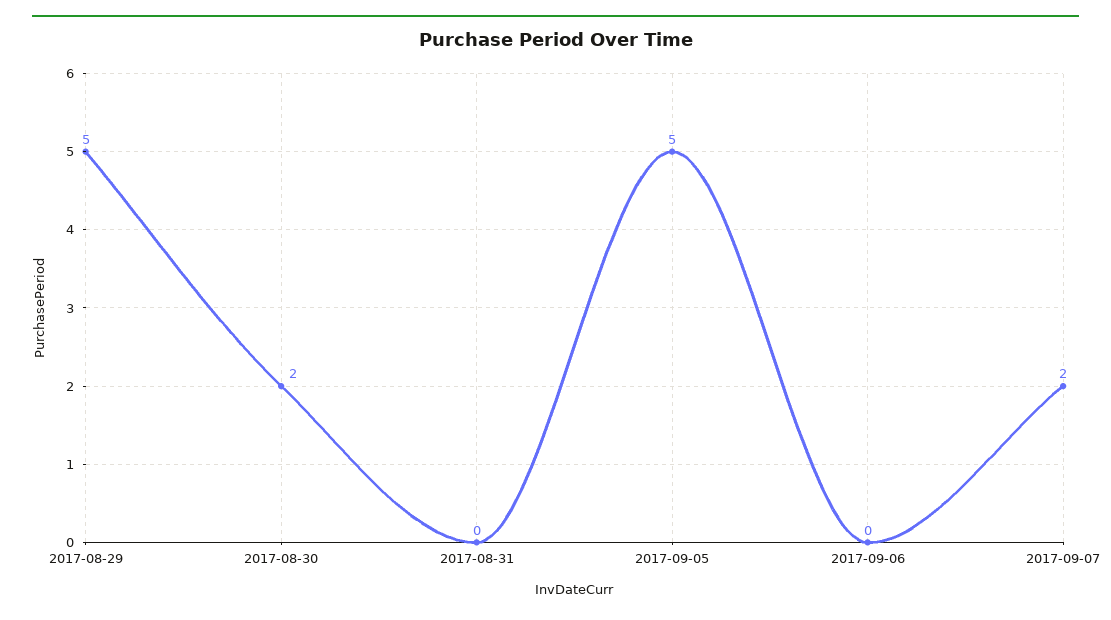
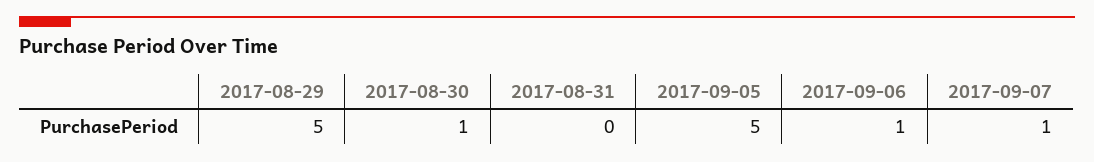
  {
    "2017-08-29": 5,
-   "2017-08-30": 2,
+   "2017-08-30": 1,
    "2017-08-31": 0,
    "2017-09-05": 5,
-   "2017-09-06": 0,
+   "2017-09-06": 1,
-   "2017-09-07": 2
+   "2017-09-07": 1
  }

